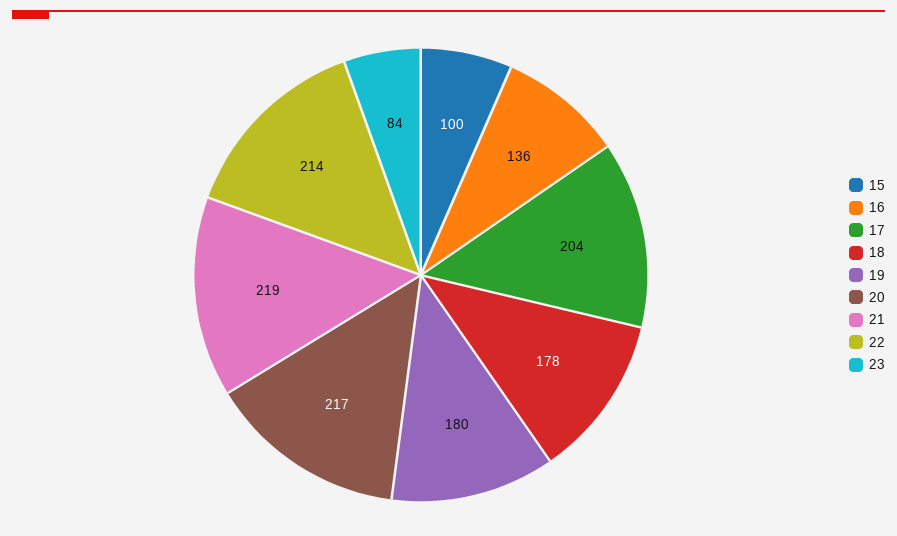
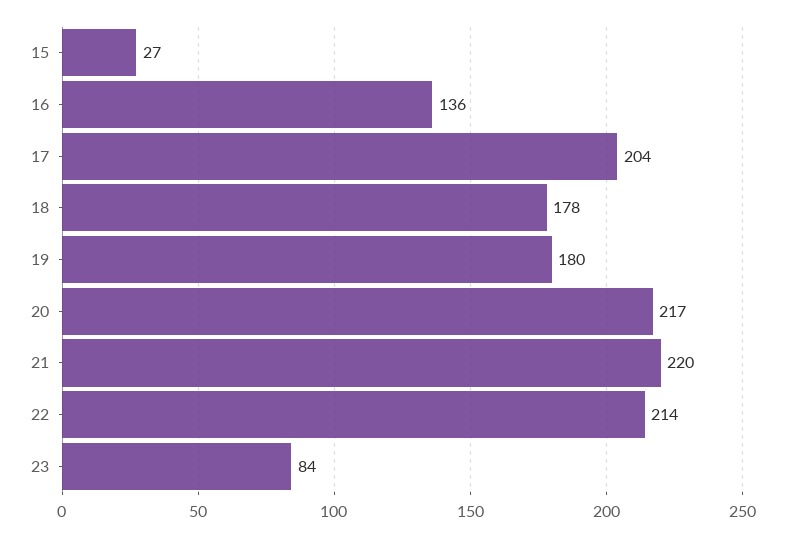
  {
-   "15": 100,
+   "15": 27,
    "16": 136,
    "17": 204,
    "18": 178,
    "19": 180,
    "20": 217,
-   "21": 219,
+   "21": 220,
    "22": 214,
    "23": 84
  }

